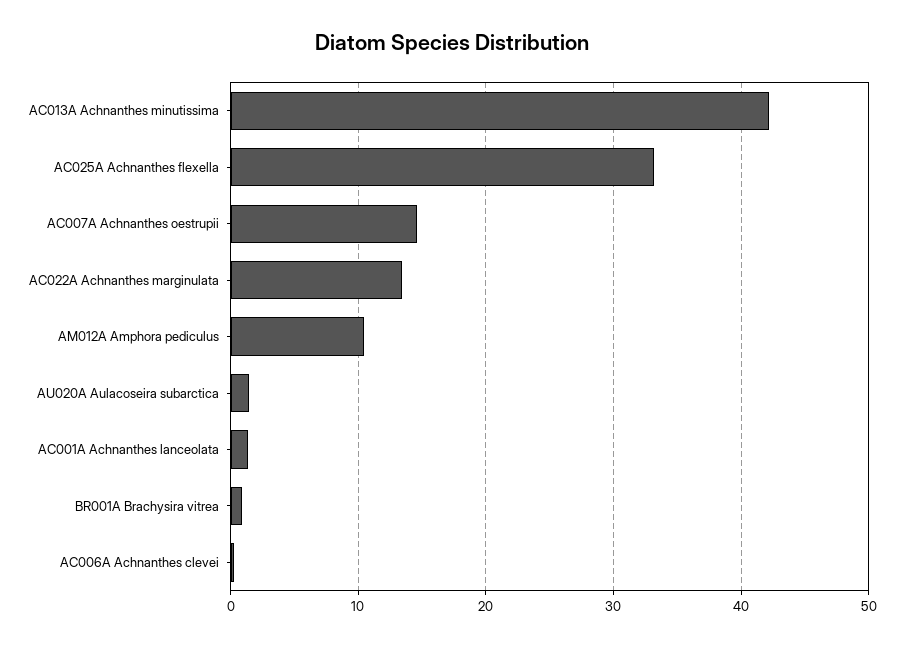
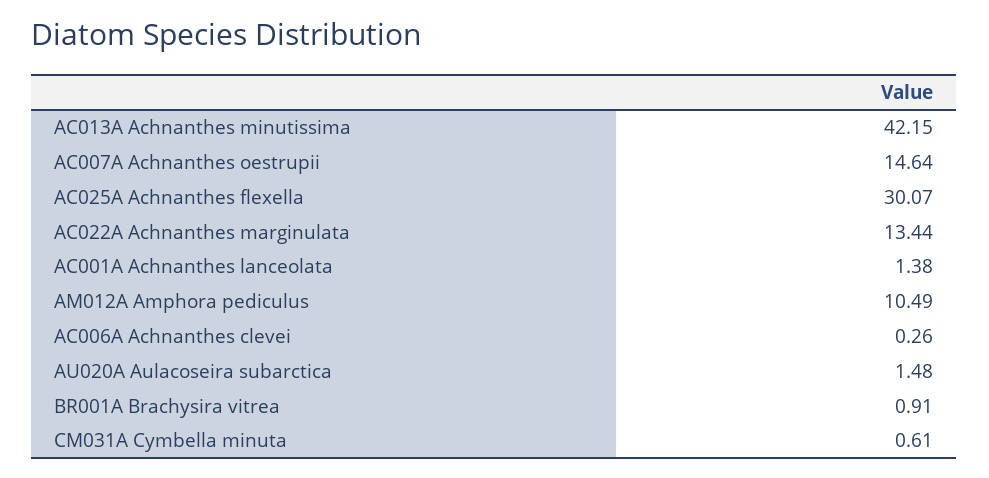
  {
    "AC013A Achnanthes minutissima": 42.15,
-   "AC025A Achnanthes flexella": 33,
+   "AC025A Achnanthes flexella": 30.07,
    "AC007A Achnanthes oestrupii": 14.64,
    "AC022A Achnanthes marginulata": 13.44,
    "AM012A Amphora pediculus": 10.49,
    "AU020A Aulacoseira subarctica": 1.48,
    "AC001A Achnanthes lanceolata": 1.38,
    "BR001A Brachysira vitrea": 0.91,
-   "AC006A Achnanthes clevei": 0.26
+   "AC006A Achnanthes clevei": 0.26,
+   "CM031A Cymbella minuta": 0.61
  }

